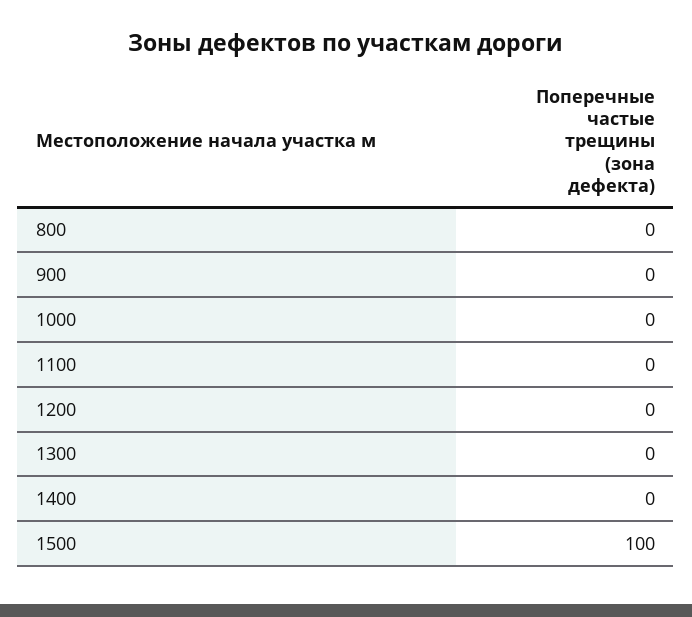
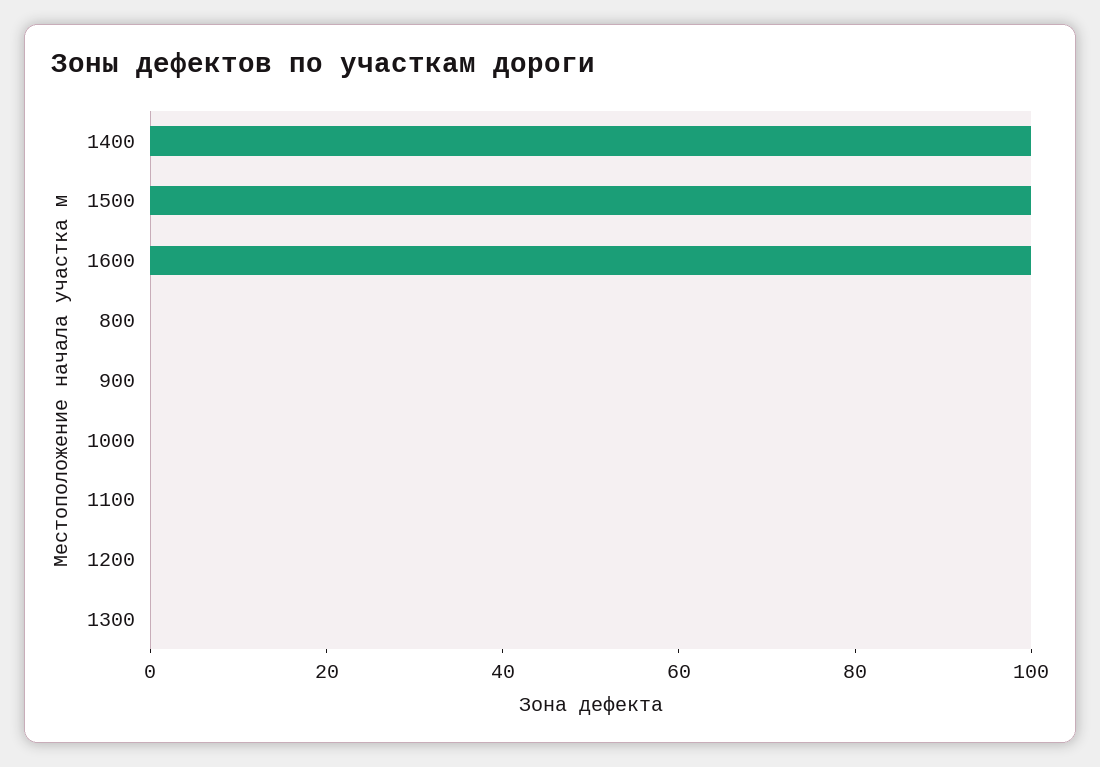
  {
    "800": 0,
    "900": 0,
    "1000": 0,
    "1100": 0,
    "1200": 0,
    "1300": 0,
-   "1400": 0,
+   "1400": 100,
-   "1500": 100
+   "1500": 100,
+   "1600": 100
  }

